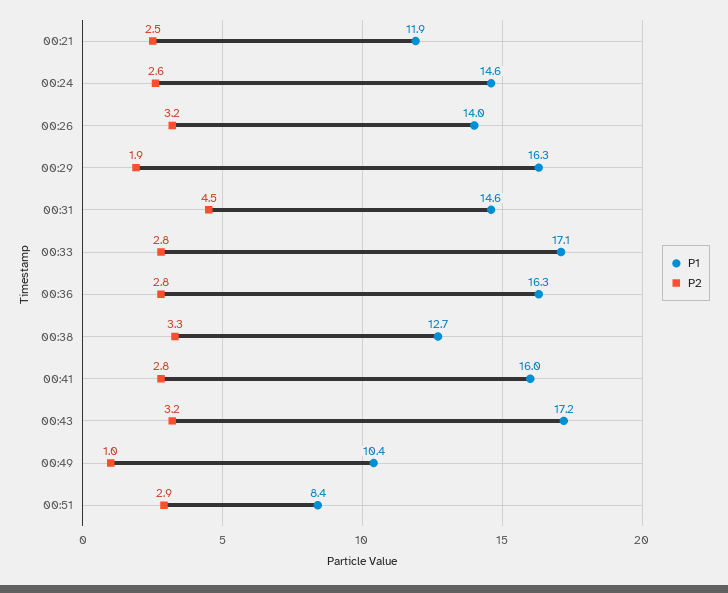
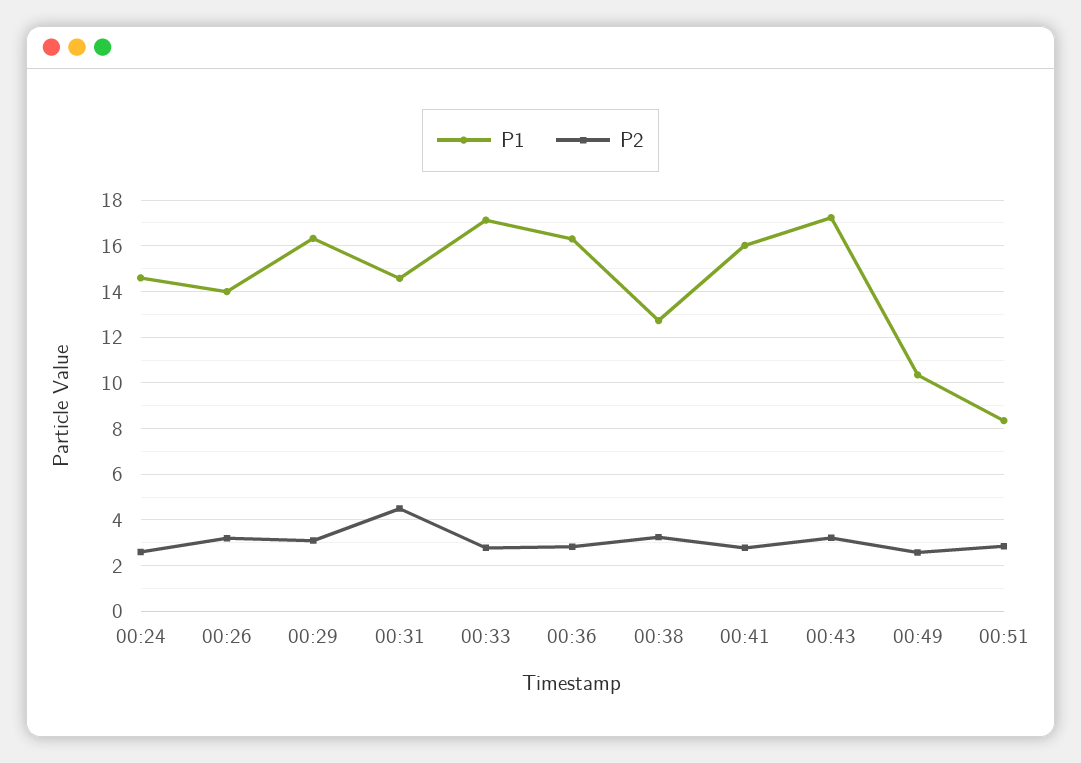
  {
    "P1": {
-     "00:21": 11.9,
      "00:24": 14.6,
      "00:26": 14,
      "00:29": 16.3,
      "00:31": 14.6,
      "00:33": 17.1,
      "00:36": 16.3,
      "00:38": 12.7,
      "00:41": 16,
      "00:43": 17.2,
      "00:49": 10.4,
      "00:51": 8.4
    },
    "P2": {
-     "00:21": 2.5,
      "00:24": 2.6,
      "00:26": 3.2,
-     "00:29": 1.9,
+     "00:29": 3,
      "00:31": 4.5,
      "00:33": 2.8,
      "00:36": 2.8,
      "00:38": 3.3,
      "00:41": 2.8,
      "00:43": 3.2,
-     "00:49": 1,
+     "00:49": 2.5,
      "00:51": 2.9
    }
  }

